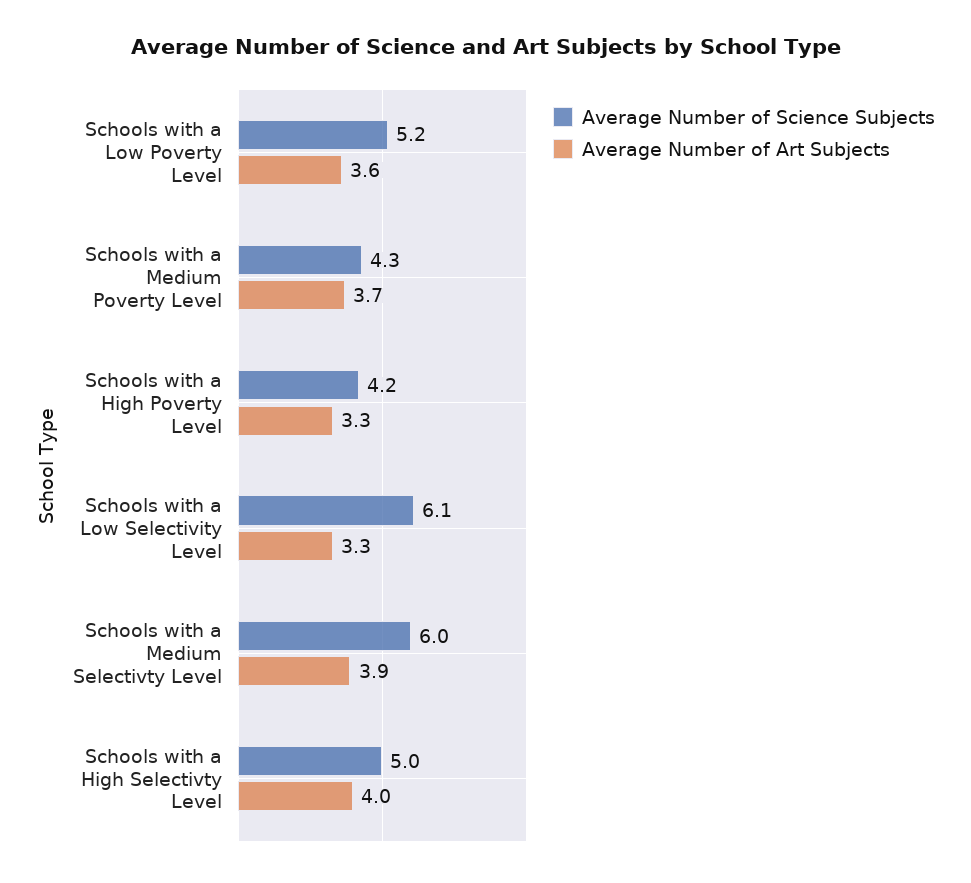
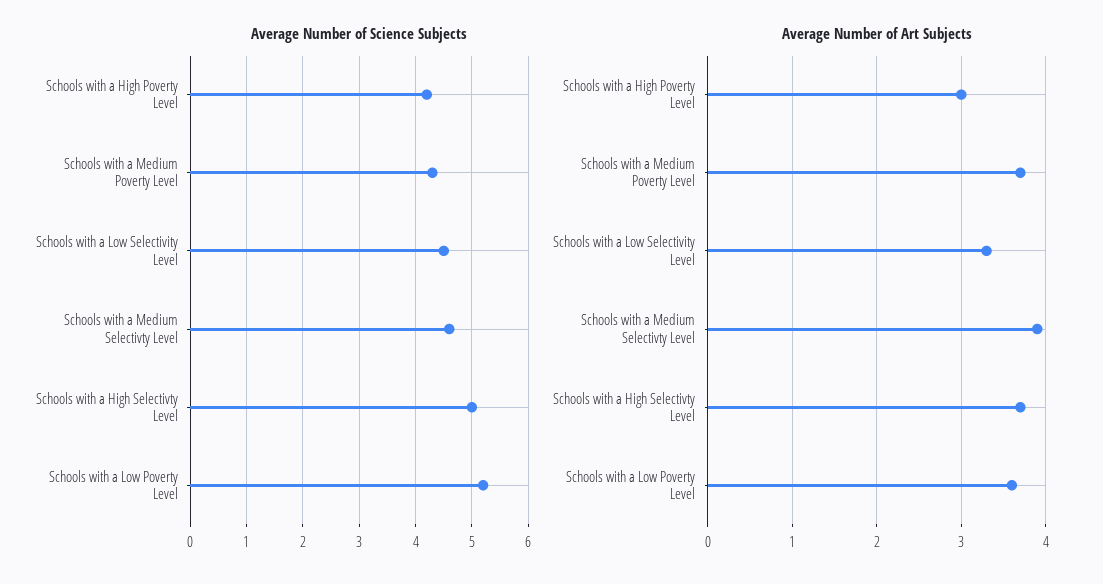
  {
    "Average Number of Science Subjects": {
      "Schools with a Low Poverty Level": 5.2,
      "Schools with a Medium Poverty Level": 4.3,
      "Schools with a High Poverty Level": 4.2,
-     "Schools with a Low Selectivity Level": 6.1,
+     "Schools with a Low Selectivity Level": 4.5,
-     "Schools with a Medium Selectivty Level": 6,
+     "Schools with a Medium Selectivty Level": 4.5,
      "Schools with a High Selectivty Level": 5
    },
    "Average Number of Art Subjects": {
      "Schools with a Low Poverty Level": 3.6,
      "Schools with a Medium Poverty Level": 3.7,
-     "Schools with a High Poverty Level": 3.3,
+     "Schools with a High Poverty Level": 3,
      "Schools with a Low Selectivity Level": 3.3,
      "Schools with a Medium Selectivty Level": 3.9,
-     "Schools with a High Selectivty Level": 4
+     "Schools with a High Selectivty Level": 3.7
    }
  }

